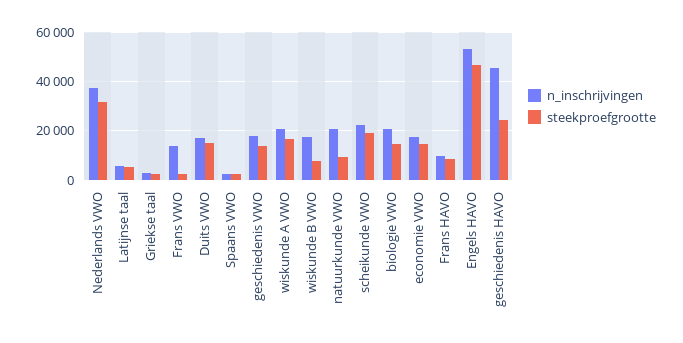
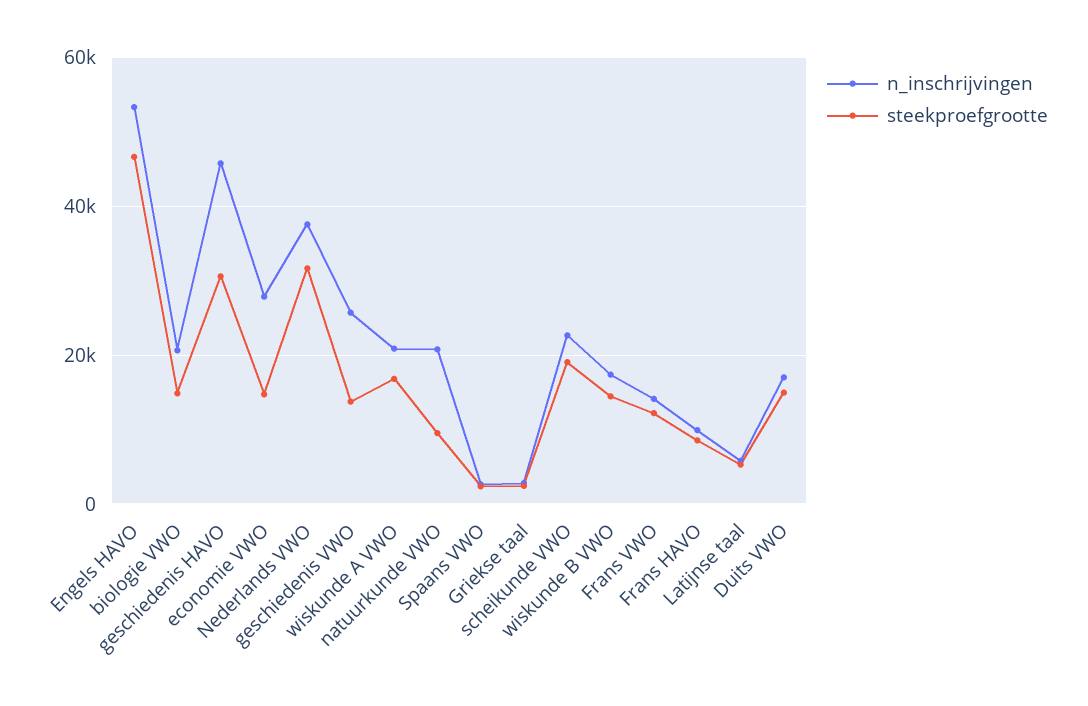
  {
    "n_inschrijvingen": {
      "Nederlands VWO": 38000,
      "Latijnse taal": 6000,
      "Griekse taal": 2000,
      "Frans VWO": 14000,
      "Duits VWO": 16000,
      "Spaans VWO": 2000,
-     "geschiedenis VWO": 17500,
+     "geschiedenis VWO": 26000,
      "wiskunde A VWO": 20000,
      "wiskunde B VWO": 18000,
      "natuurkunde VWO": 20000,
      "scheikunde VWO": 22000,
      "biologie VWO": 20000,
-     "economie VWO": 17500,
+     "economie VWO": 28000,
      "Frans HAVO": 10000,
      "Engels HAVO": 54000,
      "geschiedenis HAVO": 46000
    },
    "steekproefgrootte": {
      "Nederlands VWO": 32000,
      "Latijnse taal": 6000,
      "Griekse taal": 2000,
-     "Frans VWO": 2500,
+     "Frans VWO": 12000,
      "Duits VWO": 14000,
      "Spaans VWO": 2000,
      "geschiedenis VWO": 14000,
      "wiskunde A VWO": 16000,
-     "wiskunde B VWO": 7500,
+     "wiskunde B VWO": 14000,
      "natuurkunde VWO": 10000,
      "scheikunde VWO": 20000,
      "biologie VWO": 14000,
      "economie VWO": 14000,
      "Frans HAVO": 8000,
      "Engels HAVO": 46000,
-     "geschiedenis HAVO": 25000
+     "geschiedenis HAVO": 30000
    }
  }

